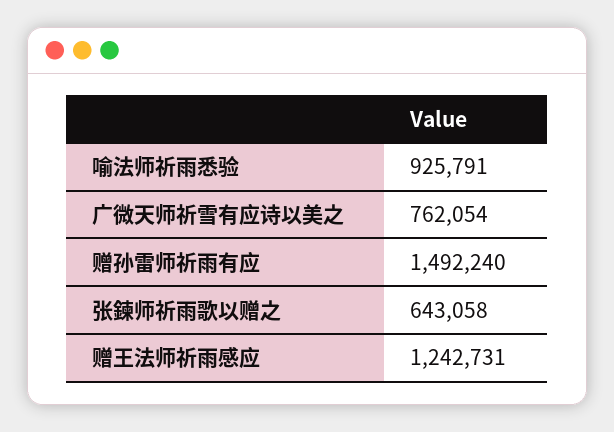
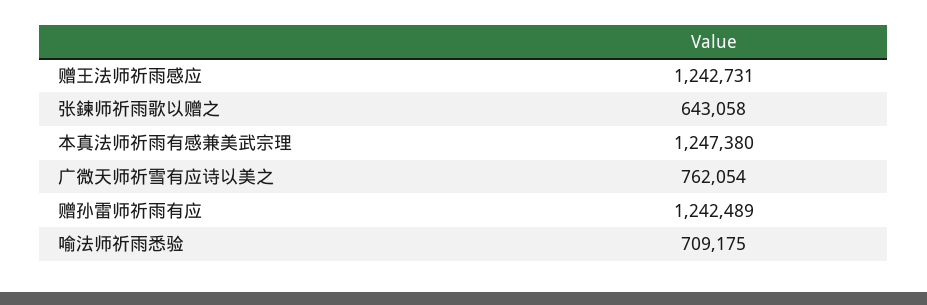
  {
-   "喻法师祈雨悉验": 925791,
+   "喻法师祈雨悉验": 709175,
    "广微天师祈雪有应诗以美之": 762054,
-   "赠孙雷师祈雨有应": 1492240,
+   "赠孙雷师祈雨有应": 1242489,
    "张鍊师祈雨歌以赠之": 643058,
-   "赠王法师祈雨感应": 1242731
+   "赠王法师祈雨感应": 1242731,
+   "本真法师祈雨有感兼美武宗理": 1247380
  }

